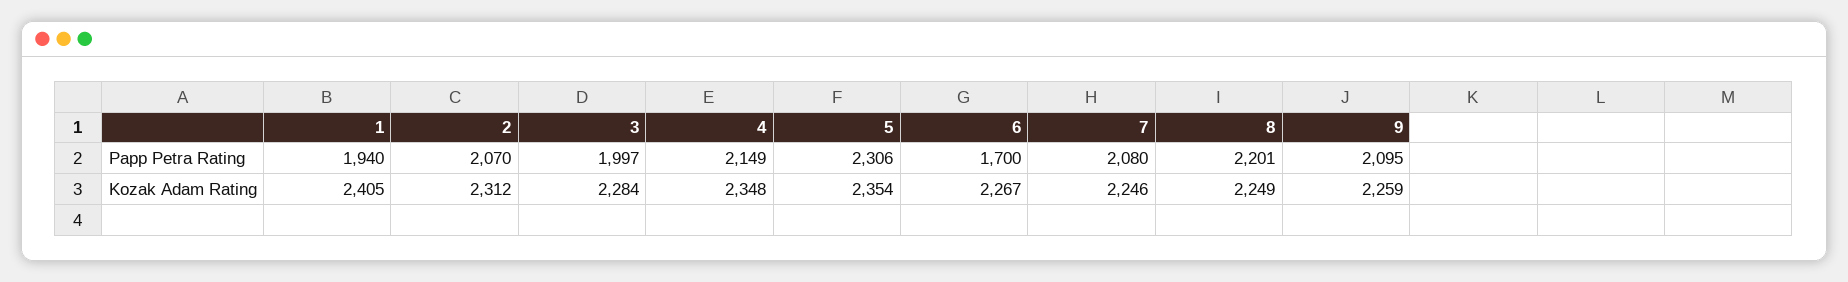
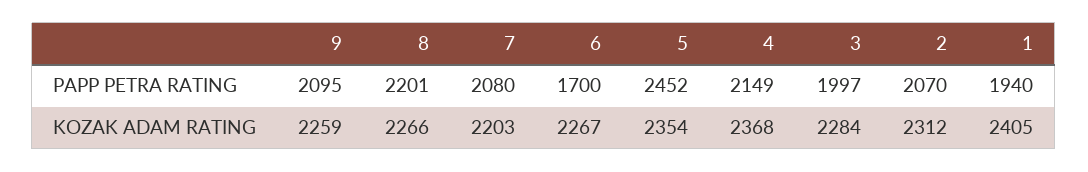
  {
    "1": {
      "Papp Petra Rating": 1940,
      "Kozak Adam Rating": 2405
    },
    "2": {
      "Papp Petra Rating": 2070,
      "Kozak Adam Rating": 2312
    },
    "3": {
      "Papp Petra Rating": 1997,
      "Kozak Adam Rating": 2284
    },
    "4": {
      "Papp Petra Rating": 2149,
-     "Kozak Adam Rating": 2348
+     "Kozak Adam Rating": 2368
    },
    "5": {
-     "Papp Petra Rating": 2306,
+     "Papp Petra Rating": 2452,
      "Kozak Adam Rating": 2354
    },
    "6": {
      "Papp Petra Rating": 1700,
      "Kozak Adam Rating": 2267
    },
    "7": {
      "Papp Petra Rating": 2080,
-     "Kozak Adam Rating": 2246
+     "Kozak Adam Rating": 2203
    },
    "8": {
      "Papp Petra Rating": 2201,
-     "Kozak Adam Rating": 2249
+     "Kozak Adam Rating": 2266
    },
    "9": {
      "Papp Petra Rating": 2095,
      "Kozak Adam Rating": 2259
    }
  }

